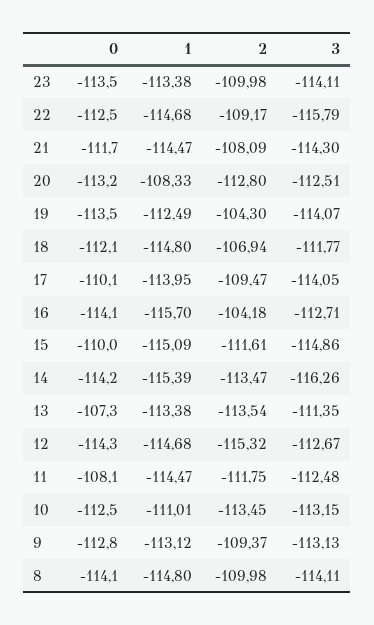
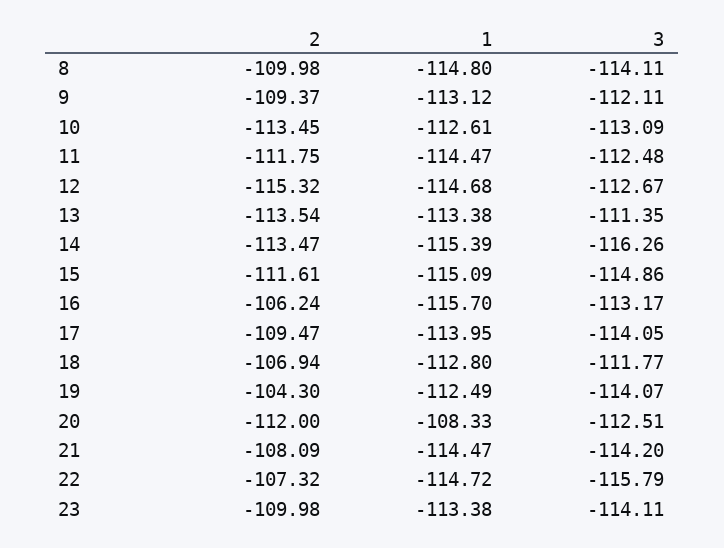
  {
-   "0": {
-     "23": -113.5,
-     "22": -112.5,
-     "21": -111.7,
-     "20": -113.2,
-     "19": -113.5,
-     "18": -112.1,
-     "17": -110.1,
-     "16": -114.1,
-     "15": -110,
-     "14": -114.2,
-     "13": -107.3,
-     "12": -114.3,
-     "11": -108.1,
-     "10": -112.5,
-     "9": -112.8,
-     "8": -114.1
-   },
    "1": {
      "23": -113.38,
-     "22": -114.68,
+     "22": -114.72,
      "21": -114.47,
      "20": -108.33,
      "19": -112.49,
-     "18": -114.8,
+     "18": -112.8,
      "17": -113.95,
      "16": -115.7,
      "15": -115.09,
      "14": -115.39,
      "13": -113.38,
      "12": -114.68,
      "11": -114.47,
-     "10": -111.01,
+     "10": -112.61,
      "9": -113.12,
      "8": -114.8
    },
    "2": {
      "23": -109.98,
-     "22": -109.17,
+     "22": -107.32,
      "21": -108.09,
-     "20": -112.8,
+     "20": -112,
      "19": -104.3,
      "18": -106.94,
      "17": -109.47,
-     "16": -104.18,
+     "16": -106.24,
      "15": -111.61,
      "14": -113.47,
      "13": -113.54,
      "12": -115.32,
      "11": -111.75,
      "10": -113.45,
      "9": -109.37,
      "8": -109.98
    },
    "3": {
      "23": -114.11,
      "22": -115.79,
-     "21": -114.3,
+     "21": -114.2,
      "20": -112.51,
      "19": -114.07,
      "18": -111.77,
      "17": -114.05,
-     "16": -112.71,
+     "16": -113.17,
      "15": -114.86,
      "14": -116.26,
      "13": -111.35,
      "12": -112.67,
      "11": -112.48,
-     "10": -113.15,
+     "10": -113.09,
-     "9": -113.13,
+     "9": -112.11,
      "8": -114.11
    }
  }

